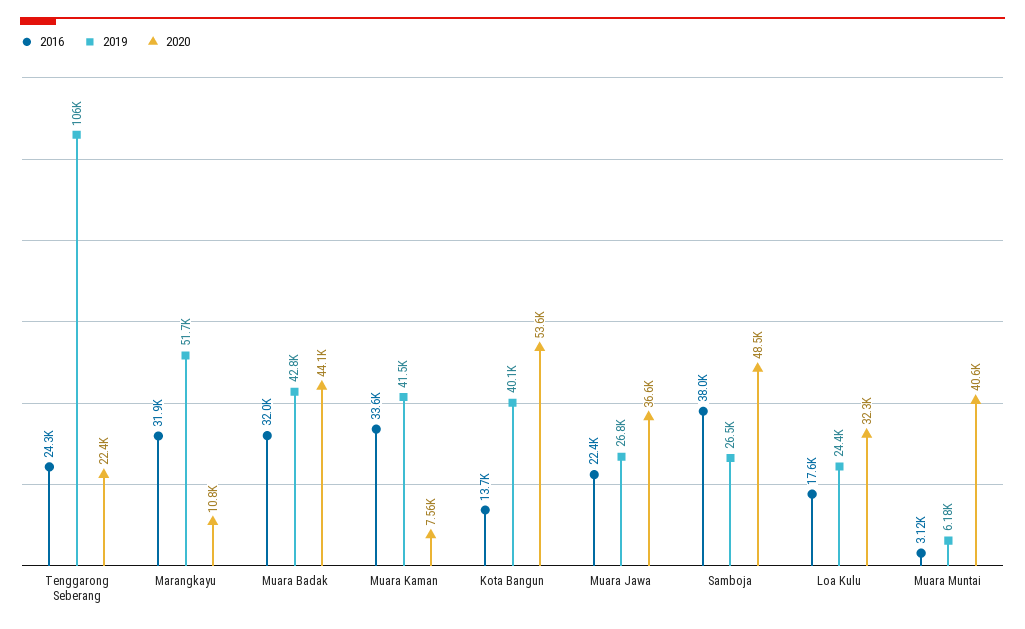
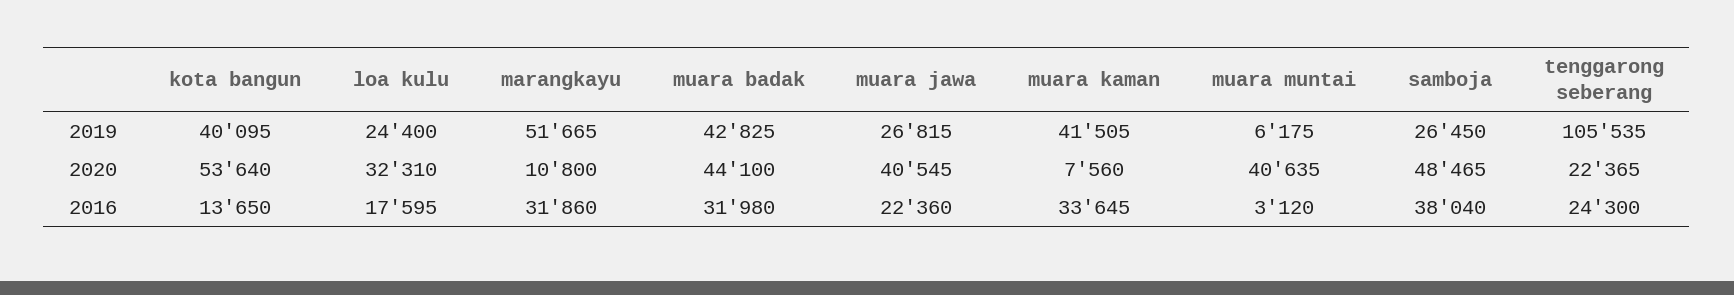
  {
    "2016": {
      "Tenggarong Seberang": 24300,
      "Marangkayu": 31860,
      "Muara Badak": 31980,
      "Muara Kaman": 33645,
      "Kota Bangun": 13650,
      "Muara Jawa": 22360,
      "Samboja": 38040,
      "Loa Kulu": 17595,
      "Muara Muntai": 3120
    },
    "2019": {
      "Tenggarong Seberang": 105535,
      "Marangkayu": 51665,
      "Muara Badak": 42825,
      "Muara Kaman": 41505,
      "Kota Bangun": 40095,
      "Muara Jawa": 26815,
      "Samboja": 26450,
      "Loa Kulu": 24400,
      "Muara Muntai": 6175
    },
    "2020": {
      "Tenggarong Seberang": 22365,
      "Marangkayu": 10800,
      "Muara Badak": 44100,
      "Muara Kaman": 7560,
      "Kota Bangun": 53640,
-     "Muara Jawa": 36600,
+     "Muara Jawa": 40545,
      "Samboja": 48465,
      "Loa Kulu": 32310,
      "Muara Muntai": 40635
    }
  }

